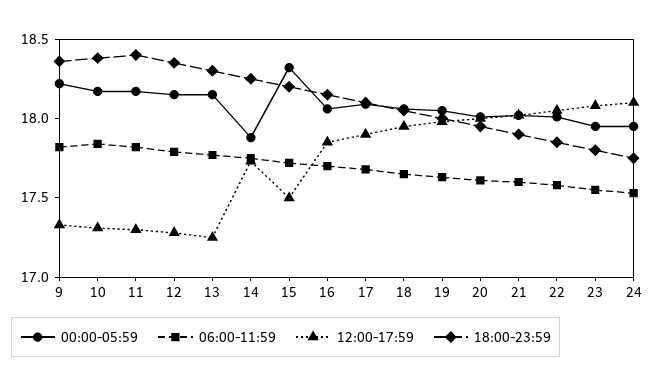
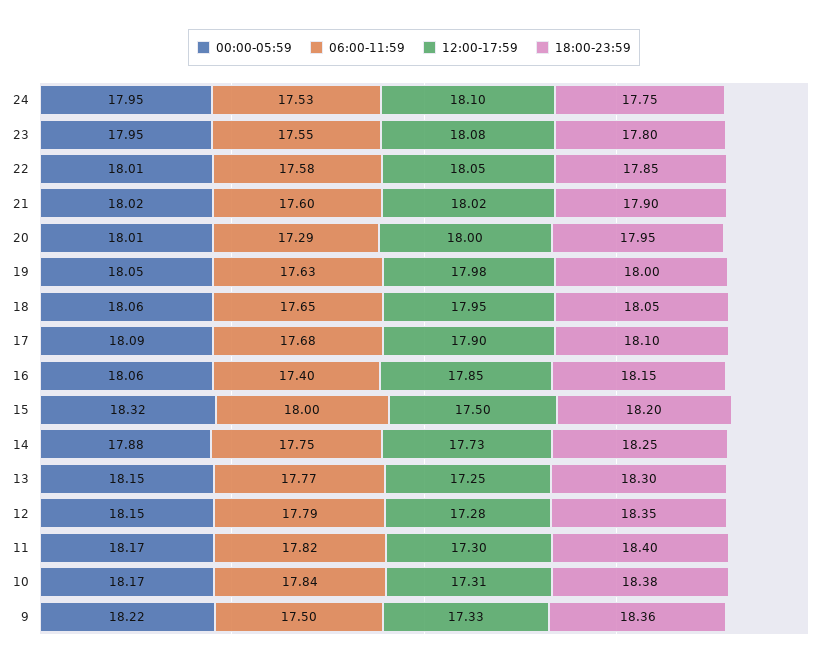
  {
    "00:00-05:59": {
      "9": 18.22,
      "10": 18.17,
      "11": 18.17,
      "12": 18.15,
      "13": 18.15,
      "14": 17.88,
      "15": 18.32,
      "16": 18.06,
      "17": 18.09,
      "18": 18.06,
      "19": 18.05,
      "20": 18.01,
      "21": 18.02,
      "22": 18.01,
      "23": 17.95,
      "24": 17.95
    },
    "06:00-11:59": {
-     "9": 17.8,
+     "9": 17.5,
      "10": 17.84,
      "11": 17.82,
      "12": 17.79,
      "13": 17.77,
      "14": 17.75,
-     "15": 17.7,
+     "15": 18,
-     "16": 17.7,
+     "16": 17.4,
      "17": 17.68,
      "18": 17.65,
      "19": 17.63,
-     "20": 17.6,
+     "20": 17.29,
      "21": 17.6,
      "22": 17.58,
      "23": 17.55,
      "24": 17.53
    },
    "12:00-17:59": {
      "9": 17.33,
      "10": 17.31,
      "11": 17.3,
      "12": 17.28,
      "13": 17.25,
      "14": 17.73,
      "15": 17.5,
      "16": 17.85,
      "17": 17.9,
      "18": 17.95,
      "19": 17.98,
      "20": 18,
      "21": 18.02,
      "22": 18.05,
      "23": 18.08,
      "24": 18.1
    },
    "18:00-23:59": {
      "9": 18.36,
      "10": 18.38,
      "11": 18.4,
      "12": 18.35,
      "13": 18.3,
      "14": 18.25,
      "15": 18.2,
      "16": 18.15,
      "17": 18.1,
      "18": 18.05,
      "19": 18,
      "20": 17.95,
      "21": 17.9,
      "22": 17.85,
      "23": 17.8,
      "24": 17.75
    }
  }

